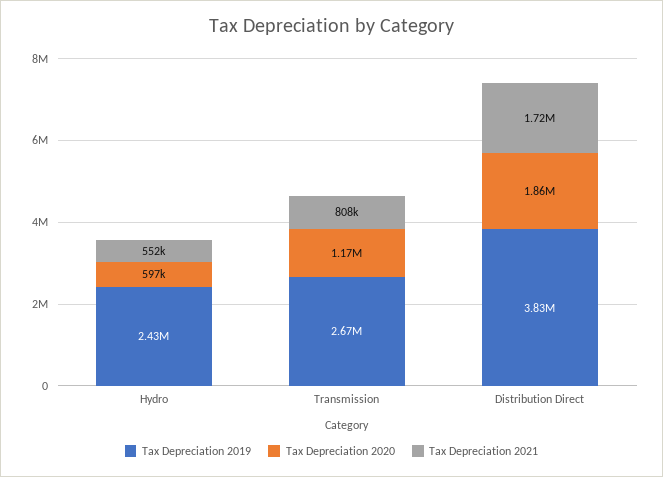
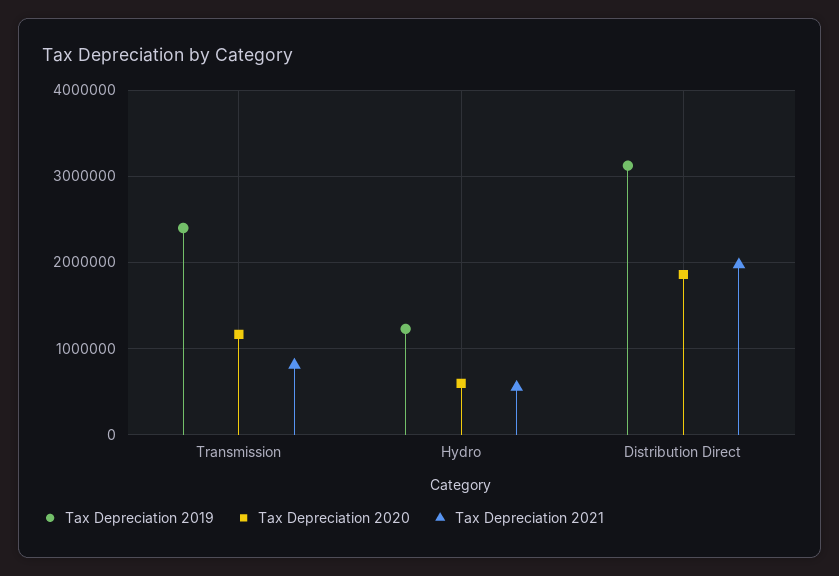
  {
    "Tax Depreciation 2019": {
-     "Hydro": 2430000,
+     "Hydro": 1200000,
-     "Transmission": 2670000,
+     "Transmission": 2400000,
-     "Distribution Direct": 3830000
+     "Distribution Direct": 3100000
    },
    "Tax Depreciation 2020": {
      "Hydro": 597000,
      "Transmission": 1170000,
      "Distribution Direct": 1860000
    },
    "Tax Depreciation 2021": {
      "Hydro": 552000,
      "Transmission": 808000,
-     "Distribution Direct": 1720000
+     "Distribution Direct": 2000000
    }
  }

